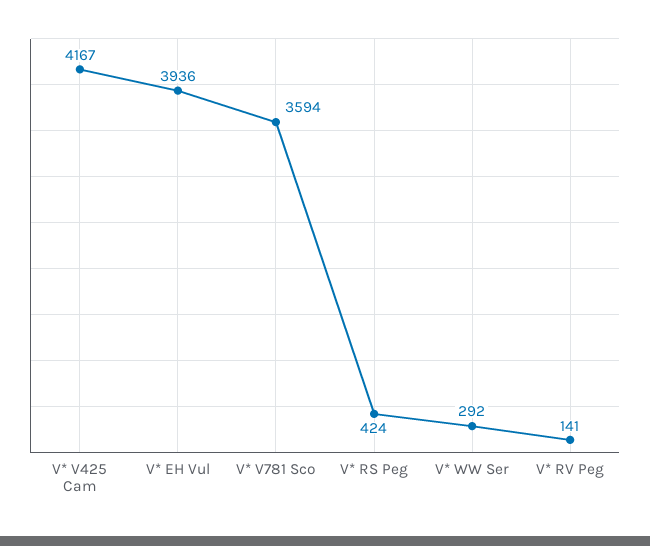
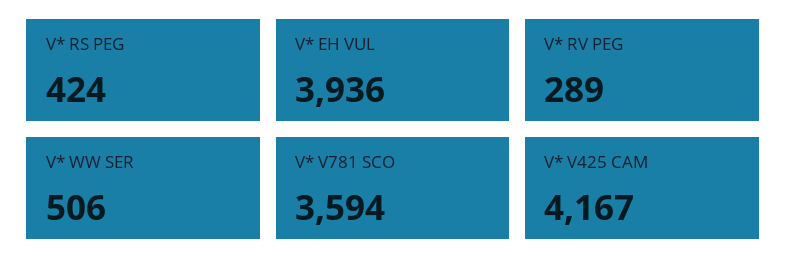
  {
    "V* V425 Cam": 4167,
    "V* EH Vul": 3936,
    "V* V781 Sco": 3594,
    "V* RS Peg": 424,
-   "V* WW Ser": 292,
+   "V* WW Ser": 506,
-   "V* RV Peg": 141
+   "V* RV Peg": 289
  }

